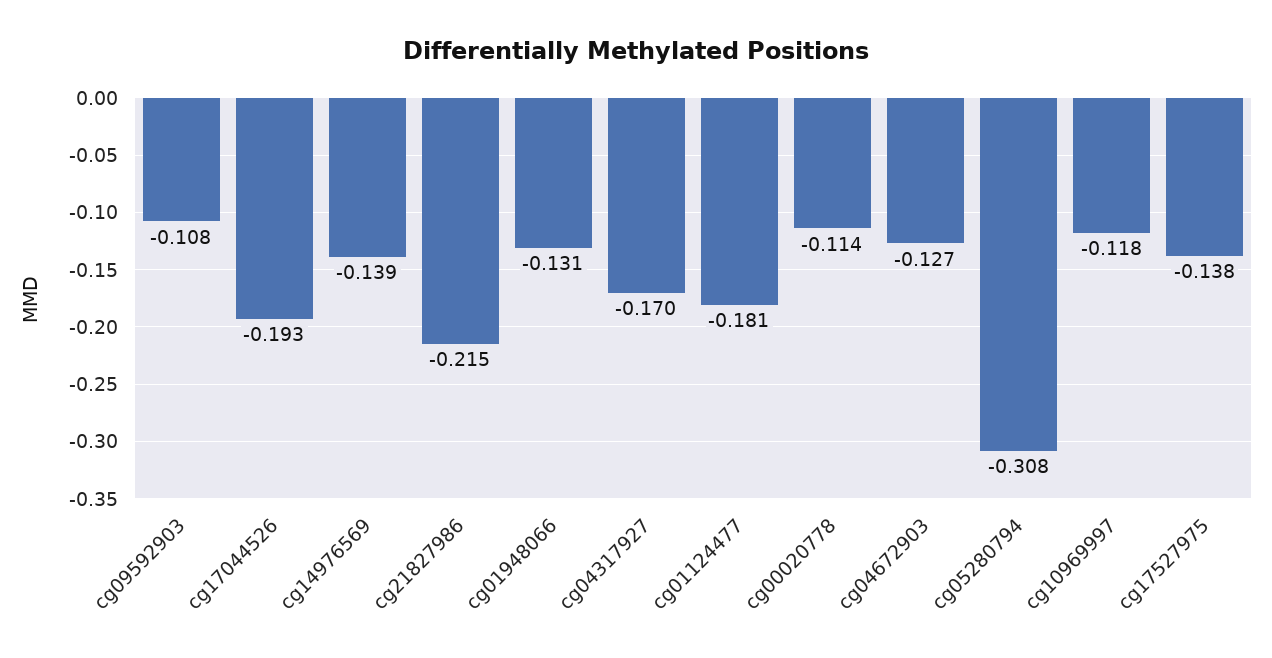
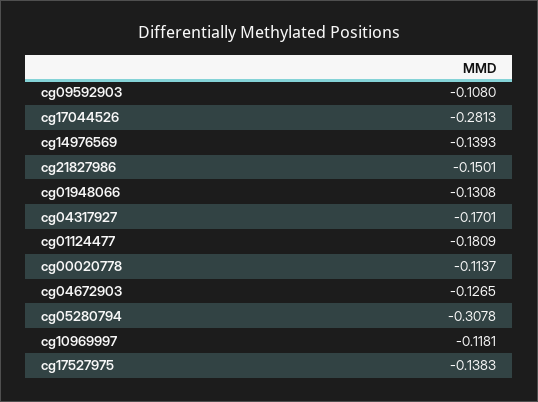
  {
    "cg09592903": -0.108,
-   "cg17044526": -0.193,
+   "cg17044526": -0.2813,
    "cg14976569": -0.1393,
-   "cg21827986": -0.215,
+   "cg21827986": -0.1501,
    "cg01948066": -0.1308,
    "cg04317927": -0.1701,
    "cg01124477": -0.1809,
    "cg00020778": -0.1137,
    "cg04672903": -0.1265,
    "cg05280794": -0.3078,
    "cg10969997": -0.1181,
    "cg17527975": -0.1383
  }

